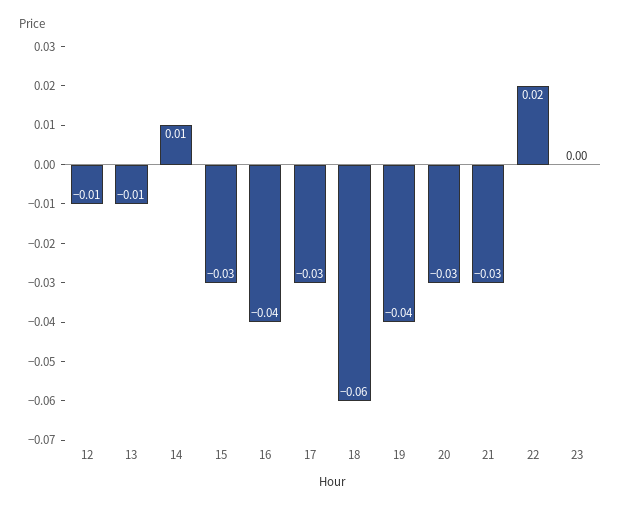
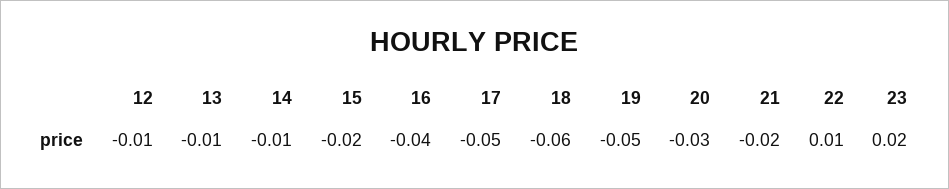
  {
    "12": -0.01,
    "13": -0.01,
-   "14": 0.01,
+   "14": -0.01,
-   "15": -0.03,
+   "15": -0.02,
    "16": -0.04,
-   "17": -0.03,
+   "17": -0.05,
    "18": -0.06,
-   "19": -0.04,
+   "19": -0.05,
    "20": -0.03,
-   "21": -0.03,
+   "21": -0.02,
-   "22": 0.02,
+   "22": 0.01,
-   "23": 0
+   "23": 0.02
  }

